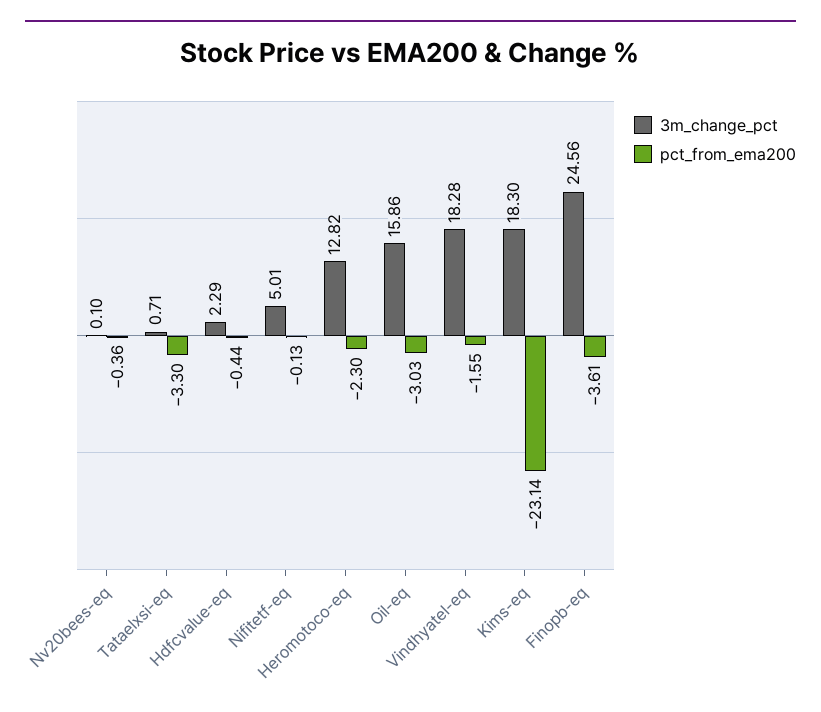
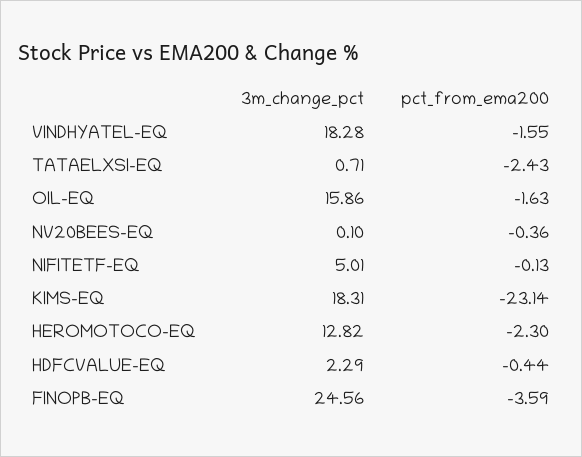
  {
    "3m_change_pct": {
      "Nv20bees-eq": 0.1,
      "Tataelxsi-eq": 0.71,
      "Hdfcvalue-eq": 2.29,
      "Nifitetf-eq": 5.01,
      "Heromotoco-eq": 12.82,
      "Oil-eq": 15.86,
      "Vindhyatel-eq": 18.28,
-     "Kims-eq": 18.3,
+     "Kims-eq": 18.31,
      "Finopb-eq": 24.56
    },
    "pct_from_ema200": {
      "Nv20bees-eq": -0.36,
-     "Tataelxsi-eq": -3.3,
+     "Tataelxsi-eq": -2.43,
      "Hdfcvalue-eq": -0.44,
      "Nifitetf-eq": -0.13,
      "Heromotoco-eq": -2.3,
-     "Oil-eq": -3.03,
+     "Oil-eq": -1.63,
      "Vindhyatel-eq": -1.55,
      "Kims-eq": -23.14,
-     "Finopb-eq": -3.61
+     "Finopb-eq": -3.59
    }
  }

